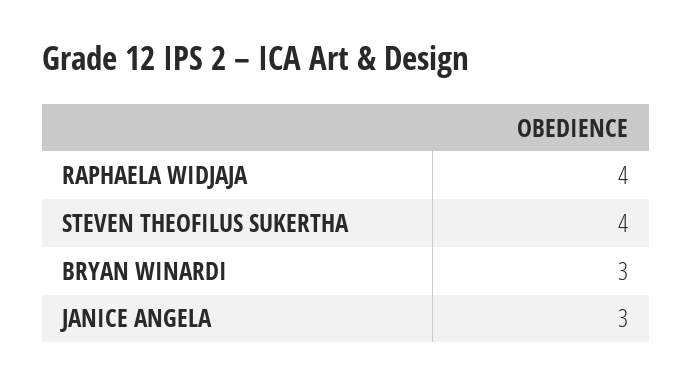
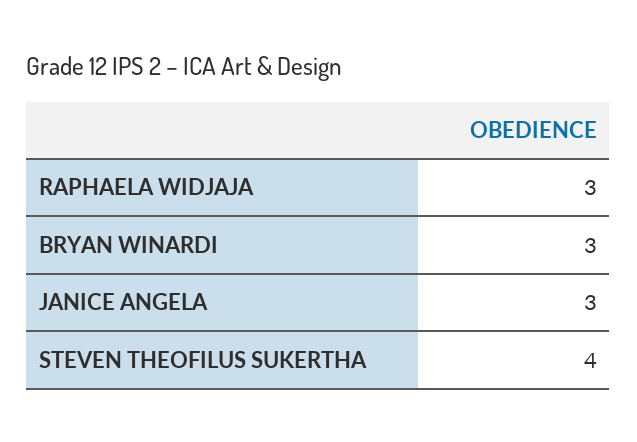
  {
-   "RAPHAELA WIDJAJA": 4,
+   "RAPHAELA WIDJAJA": 3,
    "STEVEN THEOFILUS SUKERTHA": 4,
    "BRYAN WINARDI": 3,
    "JANICE ANGELA": 3
  }

